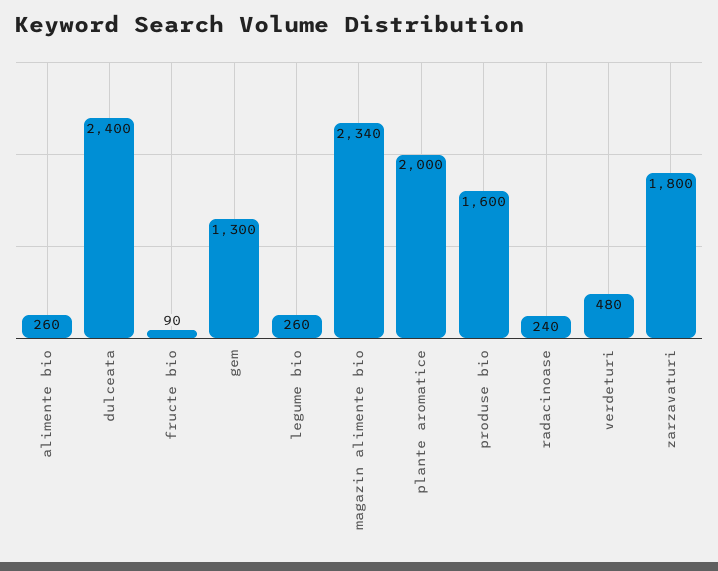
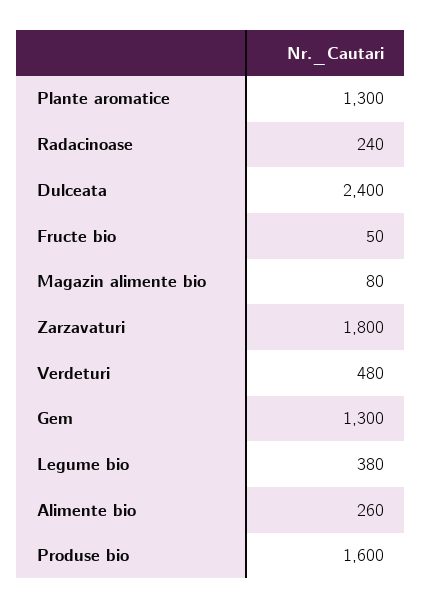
  {
    "alimente bio": 260,
    "dulceata": 2400,
-   "fructe bio": 90,
+   "fructe bio": 50,
    "gem": 1300,
-   "legume bio": 260,
+   "legume bio": 380,
-   "magazin alimente bio": 2340,
+   "magazin alimente bio": 80,
-   "plante aromatice": 2000,
+   "plante aromatice": 1300,
    "produse bio": 1600,
    "radacinoase": 240,
    "verdeturi": 480,
    "zarzavaturi": 1800
  }

